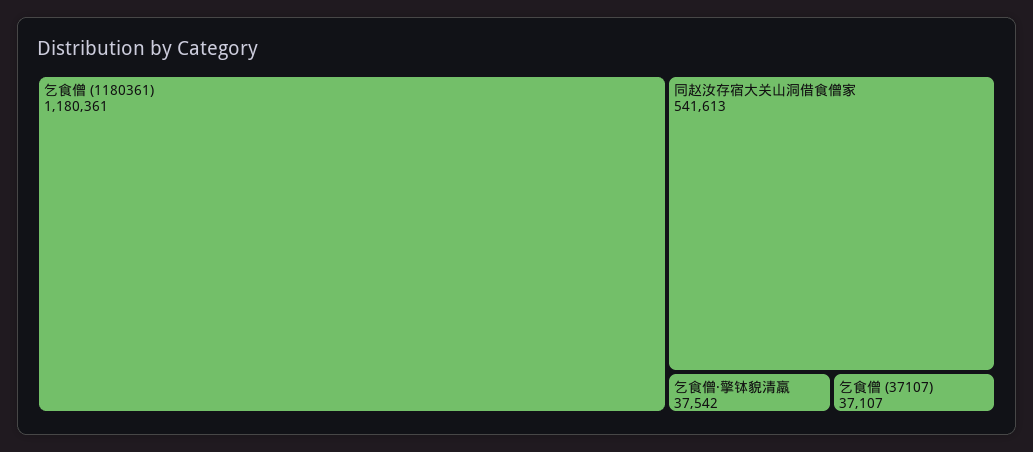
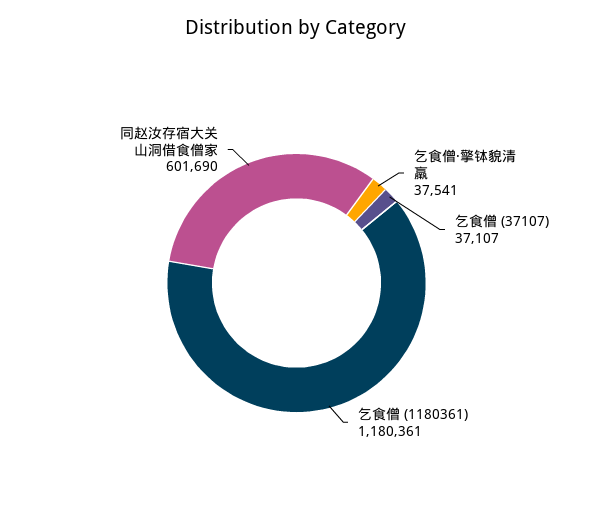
  {
    "乞食僧 (1180361)": 1180361,
-   "同赵汝存宿大关山洞借食僧家": 541613,
+   "同赵汝存宿大关山洞借食僧家": 601690,
-   "乞食僧·擎钵貌清羸": 37542,
+   "乞食僧·擎钵貌清羸": 37541,
    "乞食僧 (37107)": 37107
  }

